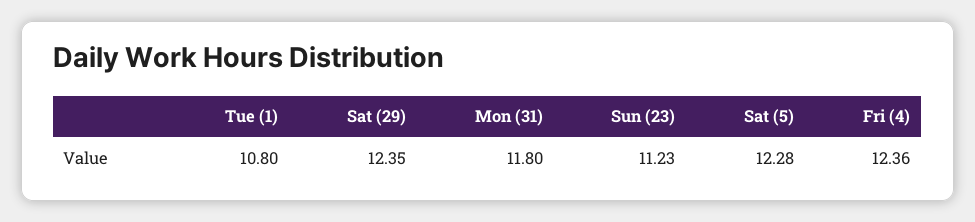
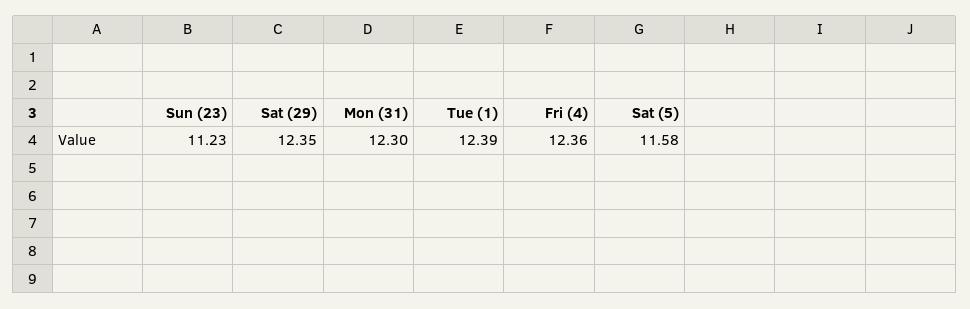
  {
-   "Tue (1)": 10.8,
+   "Tue (1)": 12.39,
    "Sat (29)": 12.35,
-   "Mon (31)": 11.8,
+   "Mon (31)": 12.3,
    "Sun (23)": 11.23,
-   "Sat (5)": 12.28,
+   "Sat (5)": 11.58,
    "Fri (4)": 12.36
  }

